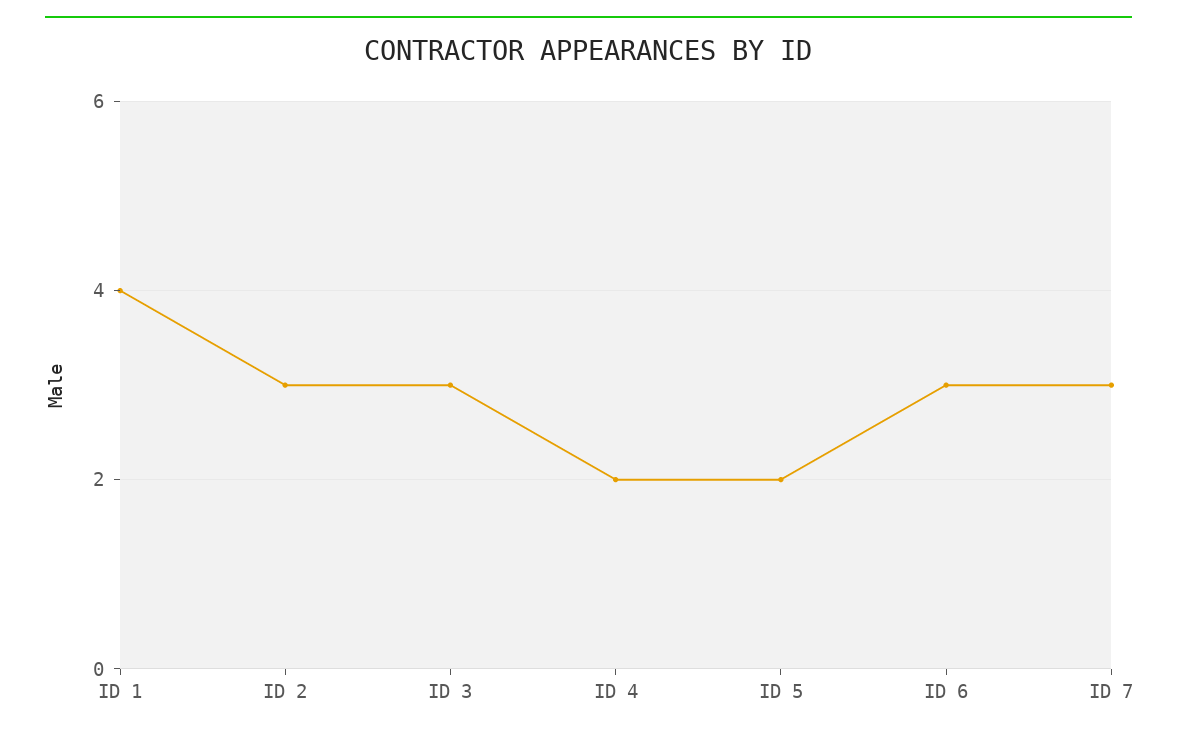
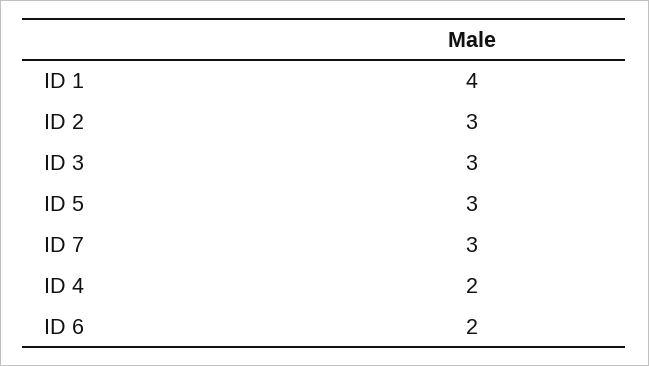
  {
    "ID 1": 4,
    "ID 2": 3,
    "ID 3": 3,
    "ID 4": 2,
-   "ID 5": 2,
+   "ID 5": 3,
-   "ID 6": 3,
+   "ID 6": 2,
    "ID 7": 3
  }

